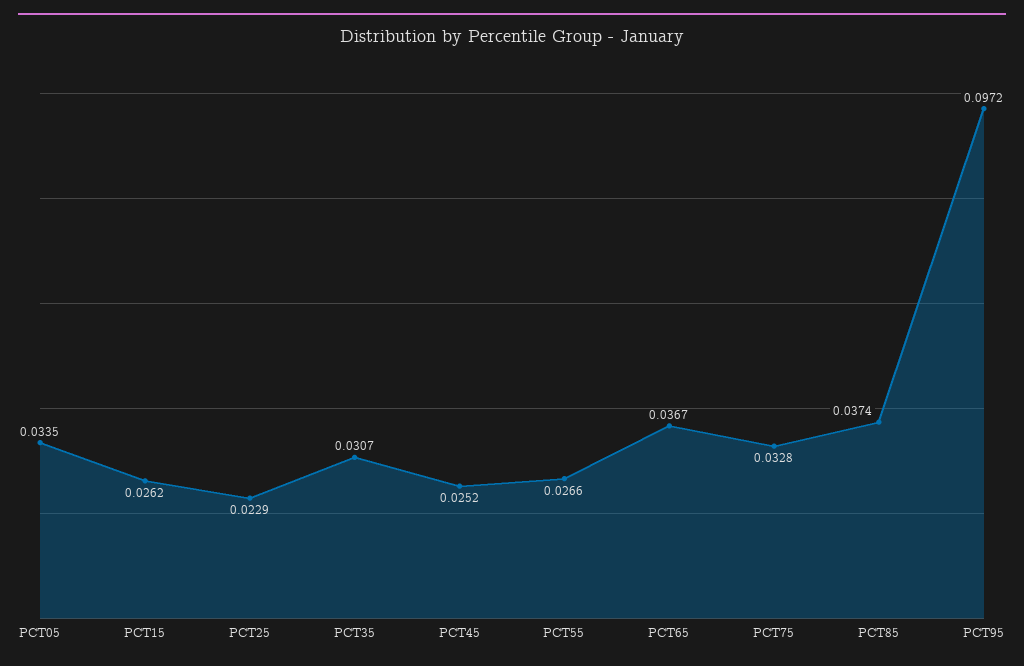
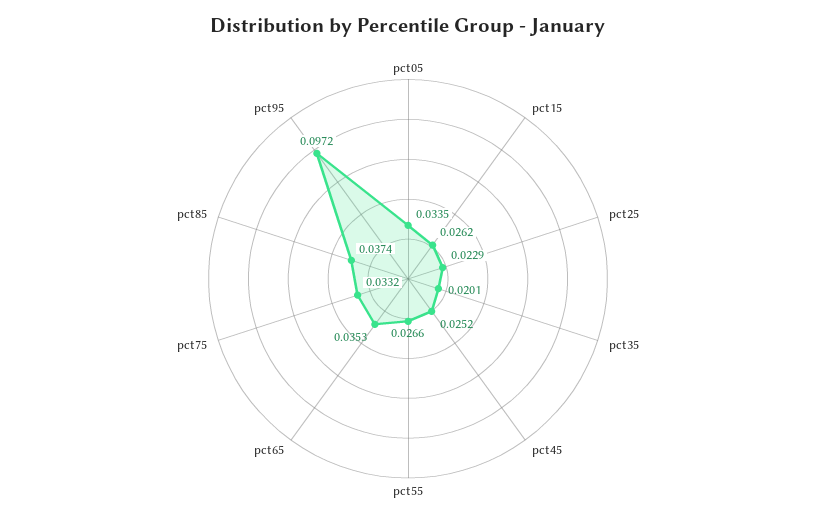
  {
    "PCT05": 0.0335,
    "PCT15": 0.0262,
    "PCT25": 0.0229,
-   "PCT35": 0.0307,
+   "PCT35": 0.0201,
    "PCT45": 0.0252,
    "PCT55": 0.0266,
-   "PCT65": 0.0367,
+   "PCT65": 0.0353,
-   "PCT75": 0.0328,
+   "PCT75": 0.0332,
    "PCT85": 0.0374,
    "PCT95": 0.0972
  }

